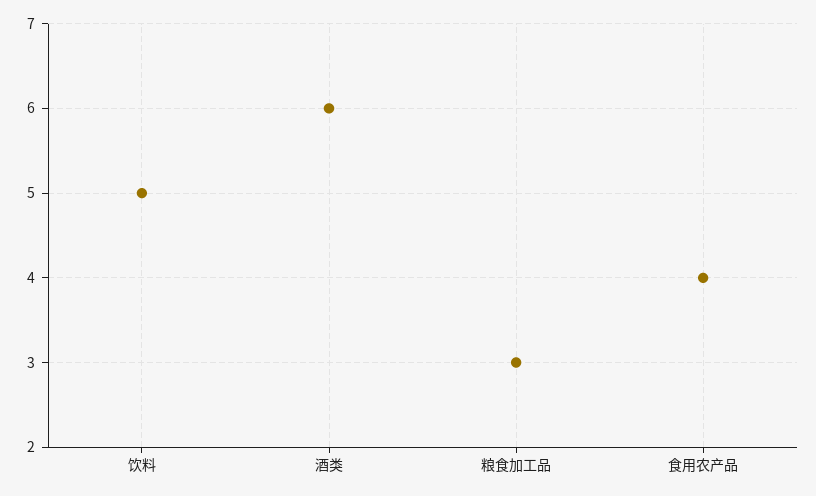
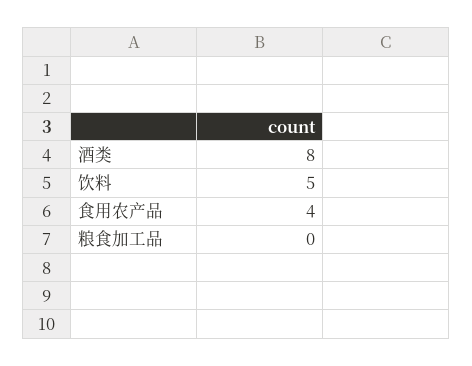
  {
    "饮料": 5,
-   "酒类": 6,
+   "酒类": 8,
-   "粮食加工品": 3,
+   "粮食加工品": 0,
    "食用农产品": 4
  }

